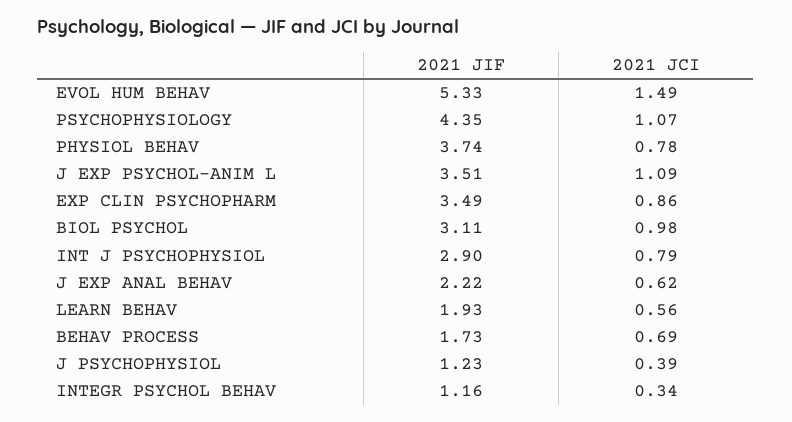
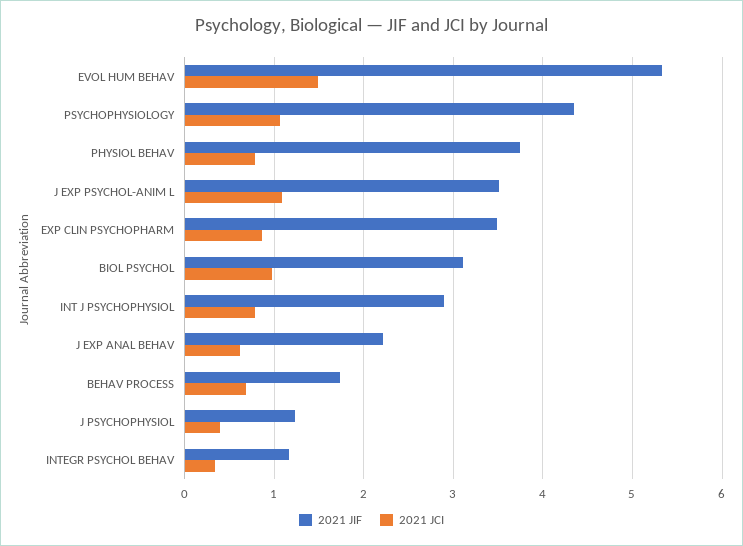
  {
    "2021 JIF": {
      "EVOL HUM BEHAV": 5.33,
      "PSYCHOPHYSIOLOGY": 4.35,
      "PHYSIOL BEHAV": 3.74,
      "J EXP PSYCHOL-ANIM L": 3.51,
      "EXP CLIN PSYCHOPHARM": 3.49,
      "BIOL PSYCHOL": 3.11,
      "INT J PSYCHOPHYSIOL": 2.9,
      "J EXP ANAL BEHAV": 2.22,
-     "LEARN BEHAV": 1.93,
      "BEHAV PROCESS": 1.73,
      "J PSYCHOPHYSIOL": 1.23,
      "INTEGR PSYCHOL BEHAV": 1.16
    },
    "2021 JCI": {
      "EVOL HUM BEHAV": 1.49,
      "PSYCHOPHYSIOLOGY": 1.07,
      "PHYSIOL BEHAV": 0.78,
      "J EXP PSYCHOL-ANIM L": 1.09,
      "EXP CLIN PSYCHOPHARM": 0.86,
      "BIOL PSYCHOL": 0.98,
      "INT J PSYCHOPHYSIOL": 0.79,
      "J EXP ANAL BEHAV": 0.62,
-     "LEARN BEHAV": 0.56,
      "BEHAV PROCESS": 0.69,
      "J PSYCHOPHYSIOL": 0.39,
      "INTEGR PSYCHOL BEHAV": 0.34
    }
  }

